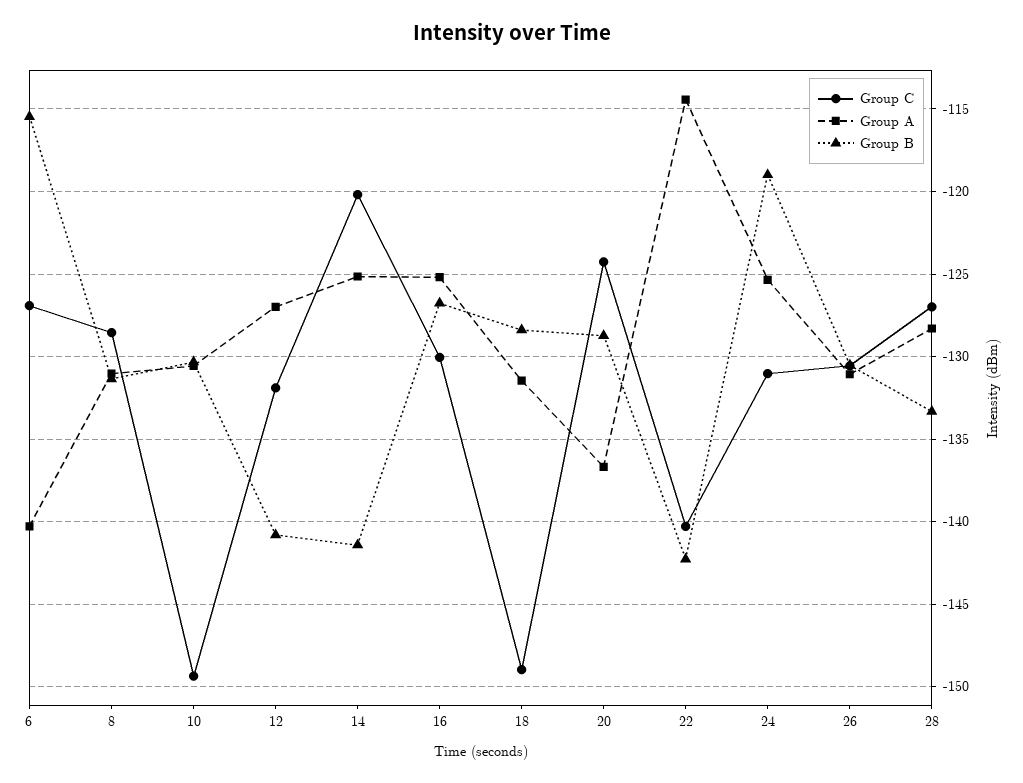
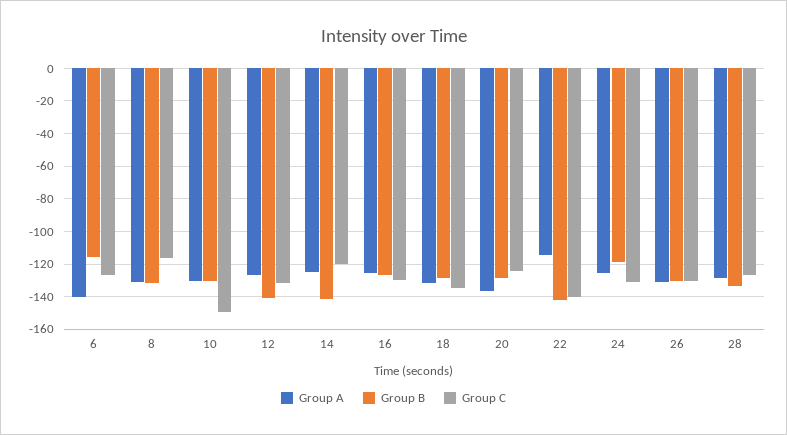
  {
    "Group C": {
      "6": -127,
-     "8": -128.5,
+     "8": -115,
      "10": -149.5,
      "12": -132,
      "14": -120,
      "16": -130,
-     "18": -149,
+     "18": -135,
      "20": -124.5,
      "22": -140.5,
      "24": -131,
      "26": -130.5,
      "28": -127
    },
    "Group A": {
      "6": -140.5,
      "8": -131,
      "10": -130.5,
      "12": -127,
      "14": -125,
      "16": -125,
      "18": -131.5,
      "20": -136.5,
      "22": -114.5,
      "24": -125.5,
      "26": -131,
      "28": -128.5
    },
    "Group B": {
      "6": -115.5,
      "8": -131.5,
      "10": -130.5,
      "12": -141,
      "14": -141.5,
      "16": -127,
      "18": -128.5,
      "20": -128.5,
      "22": -142.5,
      "24": -119,
      "26": -130.5,
      "28": -133.5
    }
  }

